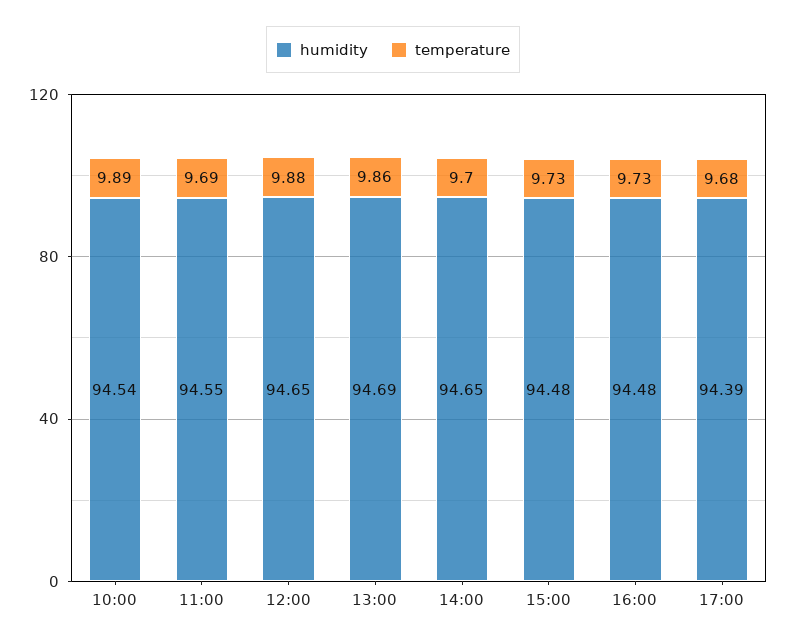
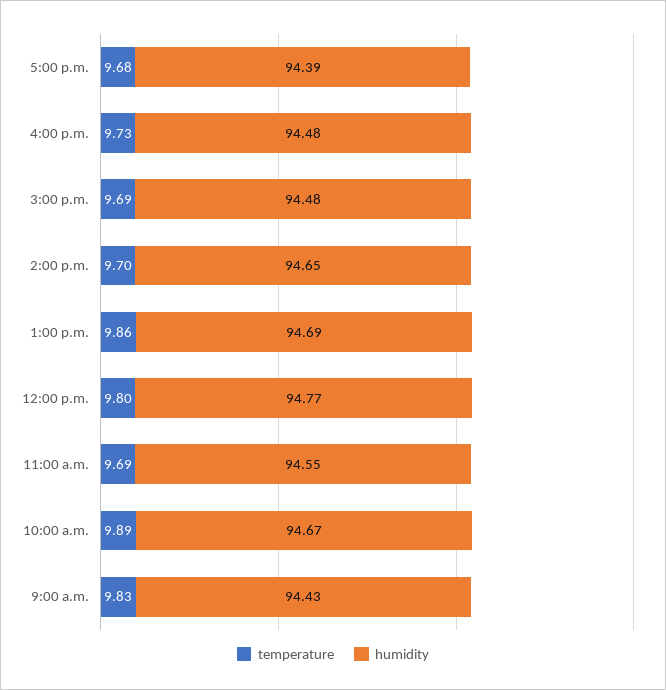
  {
    "humidity": {
-     "10:00": 94.54,
+     "10:00": 94.67,
      "11:00": 94.55,
-     "12:00": 94.65,
+     "12:00": 94.77,
      "13:00": 94.69,
      "14:00": 94.65,
      "15:00": 94.48,
      "16:00": 94.48,
-     "17:00": 94.39
+     "17:00": 94.39,
+     "9:00 a.m.": 94.43
    },
    "temperature": {
      "10:00": 9.89,
      "11:00": 9.69,
-     "12:00": 9.88,
+     "12:00": 9.8,
      "13:00": 9.86,
      "14:00": 9.7,
-     "15:00": 9.73,
+     "15:00": 9.69,
      "16:00": 9.73,
-     "17:00": 9.68
+     "17:00": 9.68,
+     "9:00 a.m.": 9.83
    }
  }

